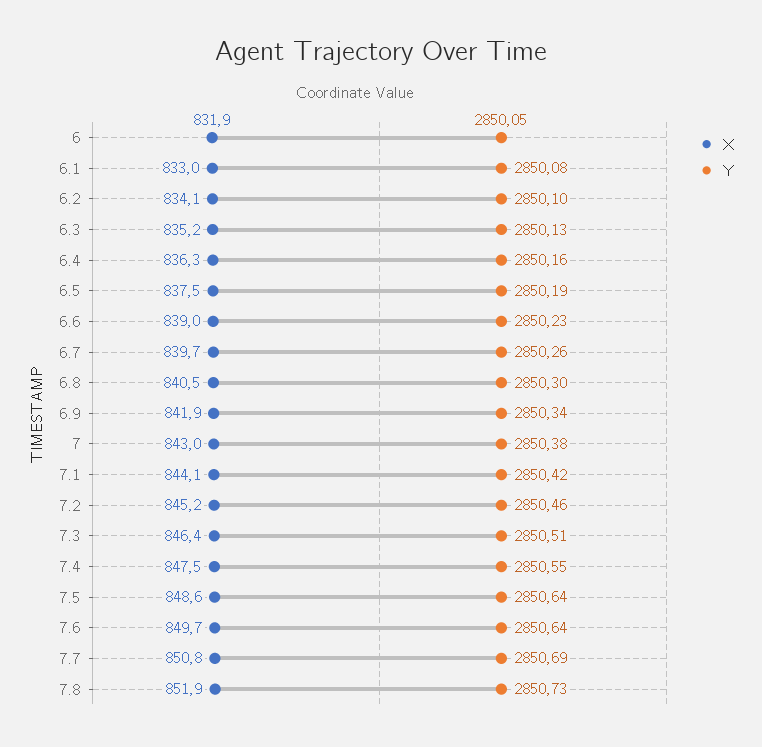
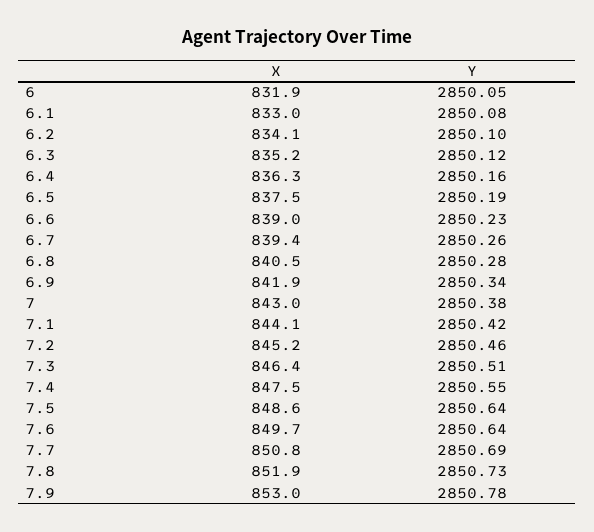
  {
    "X": {
      "6": 831.9,
      "6.1": 833,
      "6.2": 834.1,
      "6.3": 835.2,
      "6.4": 836.3,
      "6.5": 837.5,
      "6.6": 839,
-     "6.7": 839.7,
+     "6.7": 839.4,
      "6.8": 840.5,
      "6.9": 841.9,
      "7": 843,
      "7.1": 844.1,
      "7.2": 845.2,
      "7.3": 846.4,
      "7.4": 847.5,
      "7.5": 848.6,
      "7.6": 849.7,
      "7.7": 850.8,
-     "7.8": 851.9
+     "7.8": 851.9,
+     "7.9": 853
    },
    "Y": {
      "6": 2850.05,
      "6.1": 2850.08,
      "6.2": 2850.1,
-     "6.3": 2850.13,
+     "6.3": 2850.12,
      "6.4": 2850.16,
      "6.5": 2850.19,
      "6.6": 2850.23,
      "6.7": 2850.26,
-     "6.8": 2850.3,
+     "6.8": 2850.28,
      "6.9": 2850.34,
      "7": 2850.38,
      "7.1": 2850.42,
      "7.2": 2850.46,
      "7.3": 2850.51,
      "7.4": 2850.55,
      "7.5": 2850.64,
      "7.6": 2850.64,
      "7.7": 2850.69,
-     "7.8": 2850.73
+     "7.8": 2850.73,
+     "7.9": 2850.78
    }
  }

